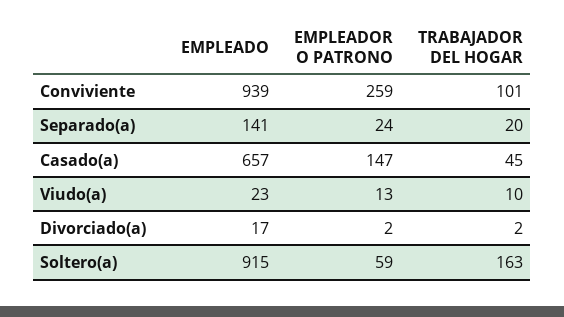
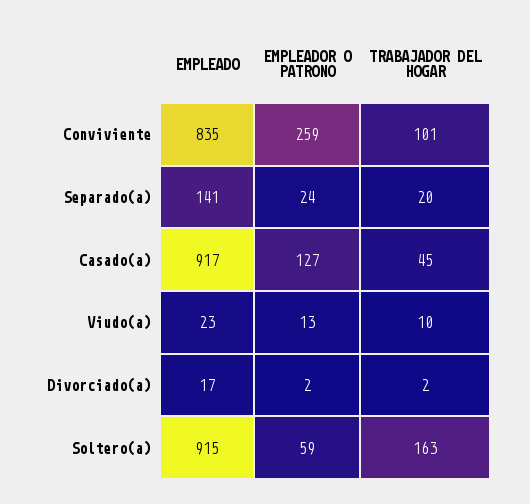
  {
    "EMPLEADO": {
-     "Conviviente": 939,
+     "Conviviente": 835,
      "Separado(a)": 141,
-     "Casado(a)": 657,
+     "Casado(a)": 917,
      "Viudo(a)": 23,
      "Divorciado(a)": 17,
      "Soltero(a)": 915
    },
    "EMPLEADOR O PATRONO": {
      "Conviviente": 259,
      "Separado(a)": 24,
-     "Casado(a)": 147,
+     "Casado(a)": 127,
      "Viudo(a)": 13,
      "Divorciado(a)": 2,
      "Soltero(a)": 59
    },
    "TRABAJADOR DEL HOGAR": {
      "Conviviente": 101,
      "Separado(a)": 20,
      "Casado(a)": 45,
      "Viudo(a)": 10,
      "Divorciado(a)": 2,
      "Soltero(a)": 163
    }
  }

